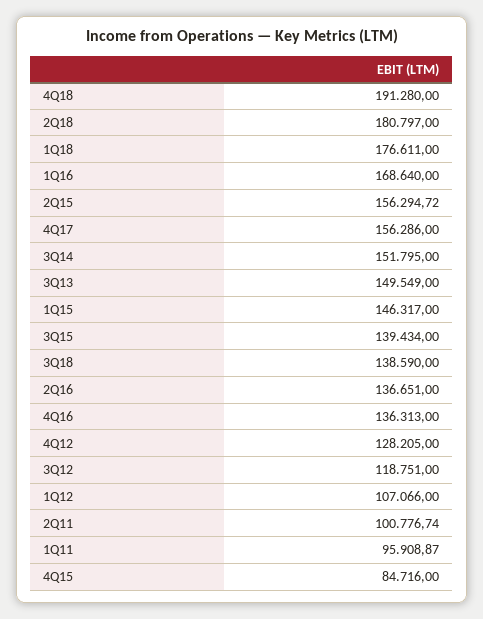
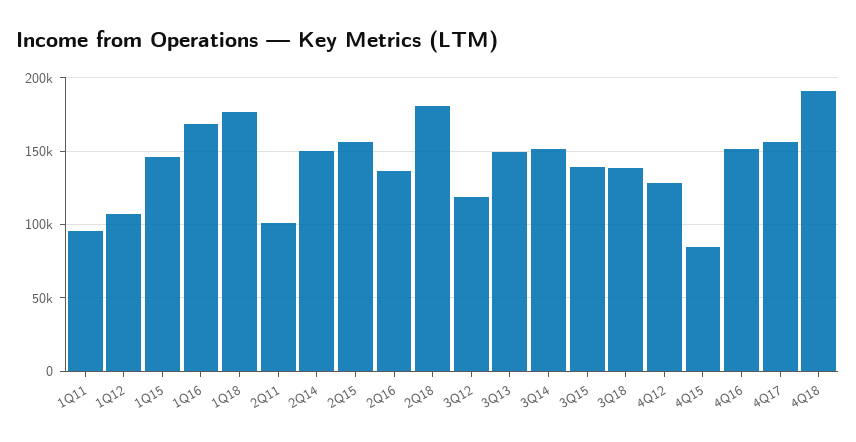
  {
    "4Q18": 191280,
    "2Q18": 180797,
    "1Q18": 176611,
    "1Q16": 168640,
    "2Q15": 156294.72,
    "4Q17": 156286,
    "3Q14": 151795,
    "3Q13": 149549,
    "1Q15": 146317,
    "3Q15": 139434,
    "3Q18": 138590,
    "2Q16": 136651,
-   "4Q16": 136313,
+   "4Q16": 150000,
    "4Q12": 128205,
    "3Q12": 118751,
    "1Q12": 107066,
    "2Q11": 100776.74,
    "1Q11": 95908.87,
-   "4Q15": 84716
+   "4Q15": 84716,
+   "2Q14": 150000
  }

